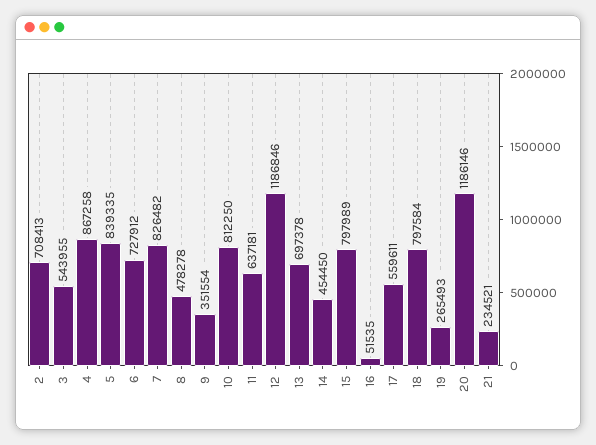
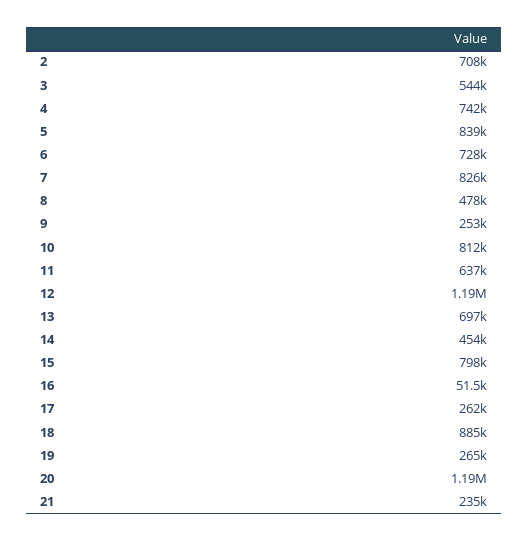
  {
    "2": 708413,
    "3": 543955,
-   "4": 867258,
+   "4": 742000,
    "5": 839335,
    "6": 727912,
    "7": 826482,
    "8": 478278,
-   "9": 351554,
+   "9": 253000,
    "10": 812250,
    "11": 637181,
    "12": 1186846,
    "13": 697378,
    "14": 454450,
    "15": 797989,
    "16": 51535,
-   "17": 559611,
+   "17": 262000,
-   "18": 797584,
+   "18": 885000,
    "19": 265493,
    "20": 1186146,
    "21": 234521
  }

